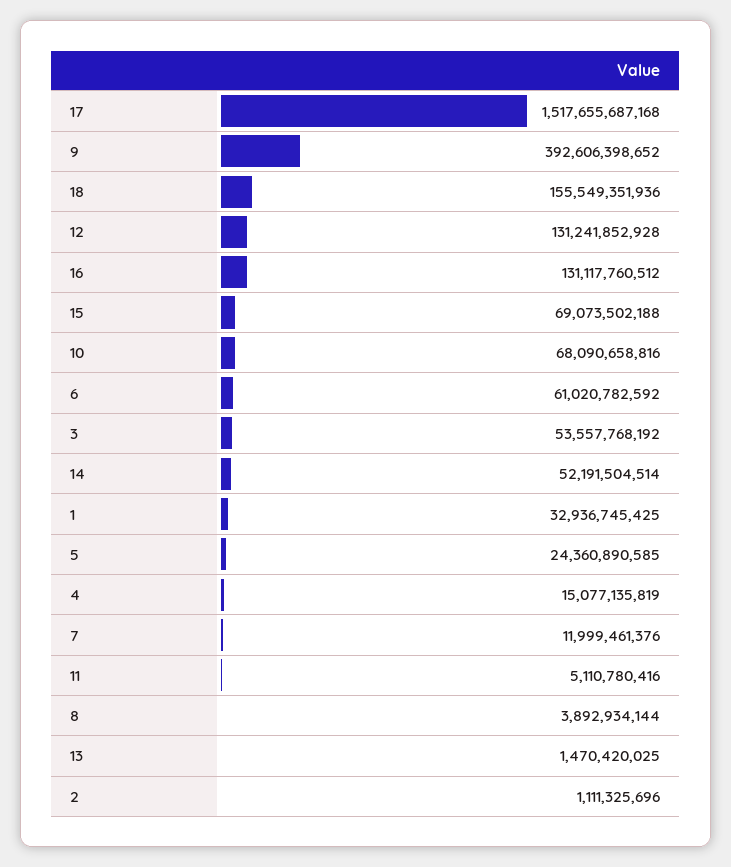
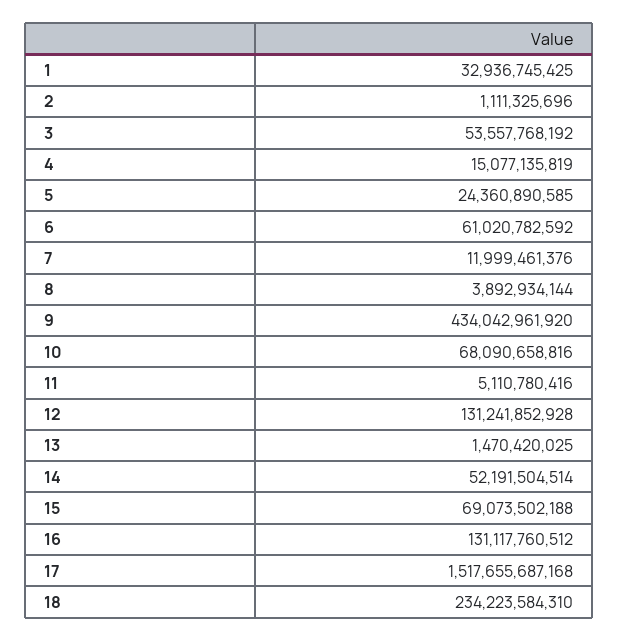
  {
    "17": 1517655687168,
-   "9": 392606398652,
+   "9": 434042961920,
-   "18": 155549351936,
+   "18": 234223584310,
    "12": 131241852928,
    "16": 131117760512,
    "15": 69073502188,
    "10": 68090658816,
    "6": 61020782592,
    "3": 53557768192,
    "14": 52191504514,
    "1": 32936745425,
    "5": 24360890585,
    "4": 15077135819,
    "7": 11999461376,
    "11": 5110780416,
    "8": 3892934144,
    "13": 1470420025,
    "2": 1111325696
  }

